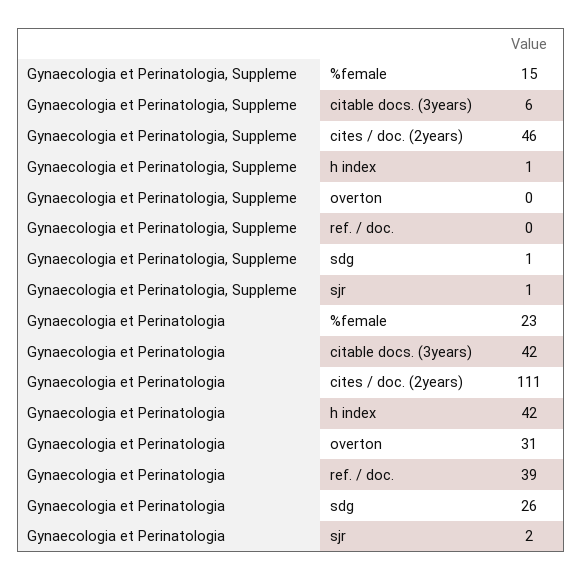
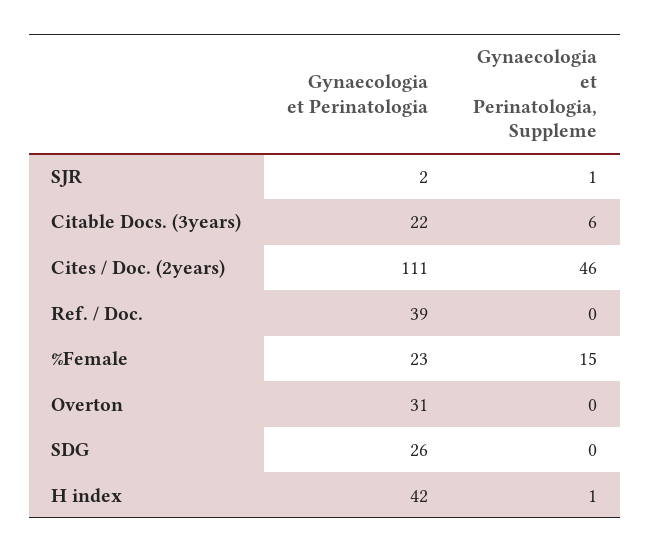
  {
    "Gynaecologia et Perinatologia, Suppleme": {
      "%female": 15,
      "citable docs. (3years)": 6,
      "cites / doc. (2years)": 46,
      "h index": 1,
      "overton": 0,
      "ref. / doc.": 0,
-     "sdg": 1,
+     "sdg": 0,
      "sjr": 1
    },
    "Gynaecologia et Perinatologia": {
      "%female": 23,
-     "citable docs. (3years)": 42,
+     "citable docs. (3years)": 22,
      "cites / doc. (2years)": 111,
      "h index": 42,
      "overton": 31,
      "ref. / doc.": 39,
      "sdg": 26,
      "sjr": 2
    }
  }

